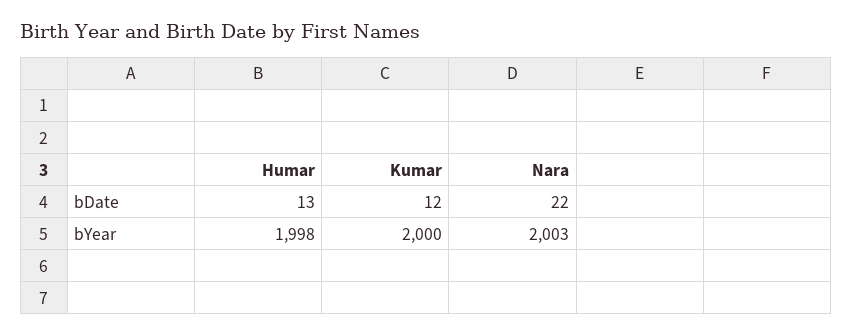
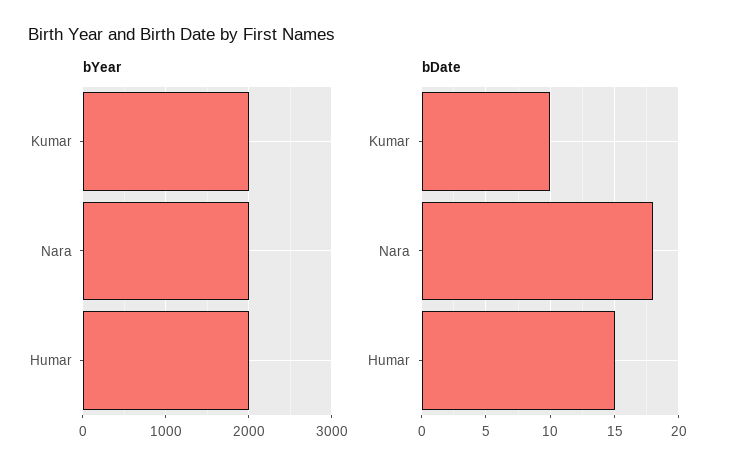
  {
    "bDate": {
-     "Humar": 13,
+     "Humar": 15,
-     "Kumar": 12,
+     "Kumar": 10,
-     "Nara": 22
+     "Nara": 18
    },
    "bYear": {
      "Humar": 1998,
      "Kumar": 2000,
      "Nara": 2003
    }
  }

